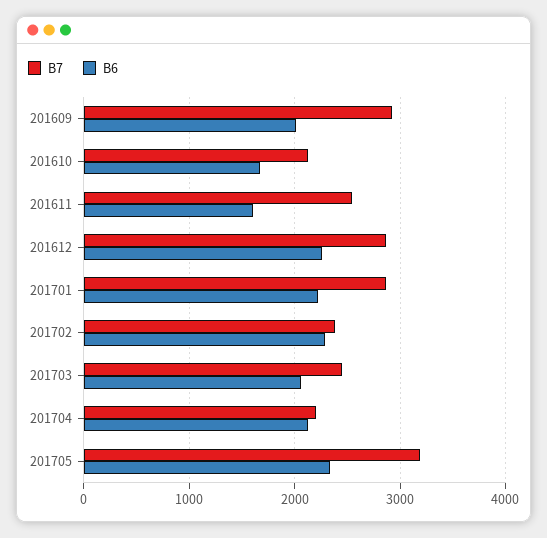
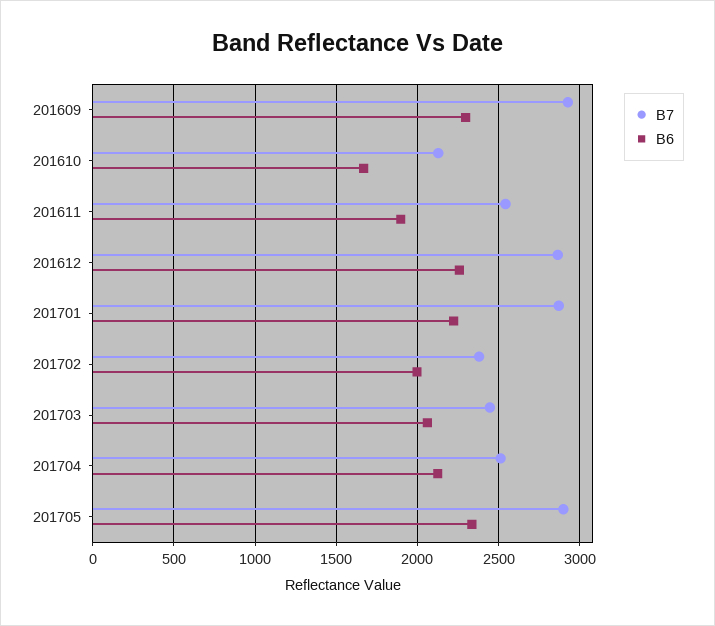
  {
    "B7": {
      "201609": 2950,
      "201610": 2150,
      "201611": 2550,
      "201612": 2850,
      "201701": 2850,
      "201702": 2400,
      "201703": 2450,
-     "201704": 2200,
+     "201704": 2500,
-     "201705": 3200
+     "201705": 2900
    },
    "B6": {
-     "201609": 2000,
+     "201609": 2300,
      "201610": 1650,
-     "201611": 1600,
+     "201611": 1900,
      "201612": 2250,
      "201701": 2200,
-     "201702": 2300,
+     "201702": 2000,
      "201703": 2050,
      "201704": 2150,
      "201705": 2350
    }
  }

